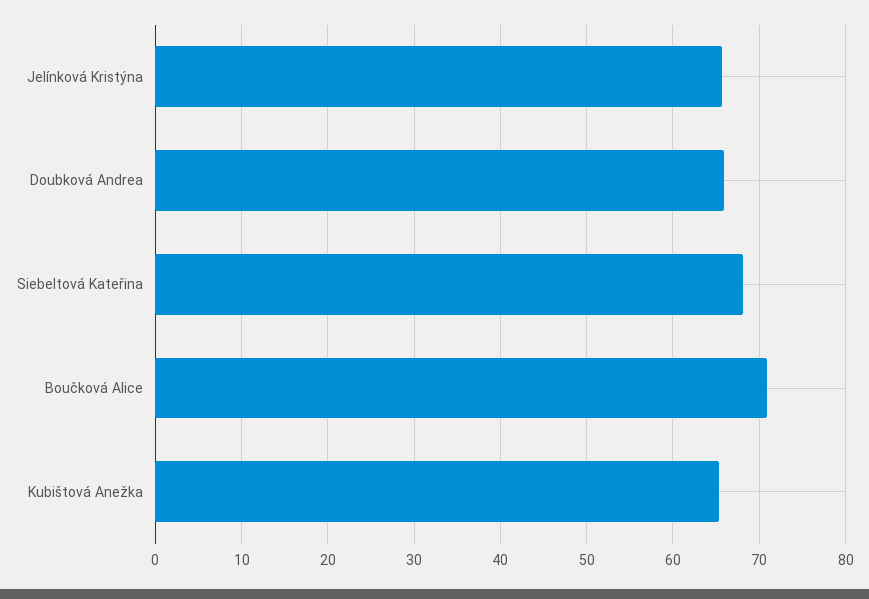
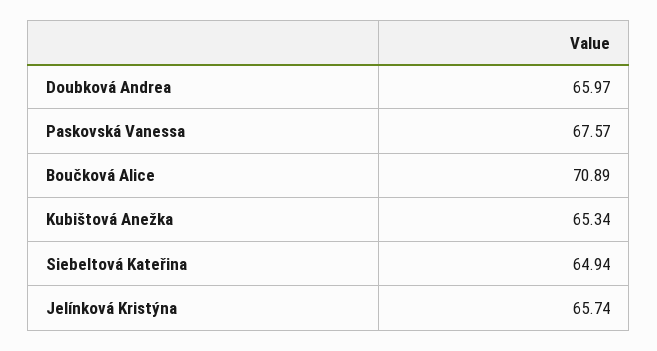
  {
    "Jelínková Kristýna": 65.74,
    "Doubková Andrea": 65.97,
-   "Siebeltová Kateřina": 68,
+   "Siebeltová Kateřina": 64.94,
    "Boučková Alice": 70.89,
-   "Kubištová Anežka": 65.34
+   "Kubištová Anežka": 65.34,
+   "Paskovská Vanessa": 67.57
  }

